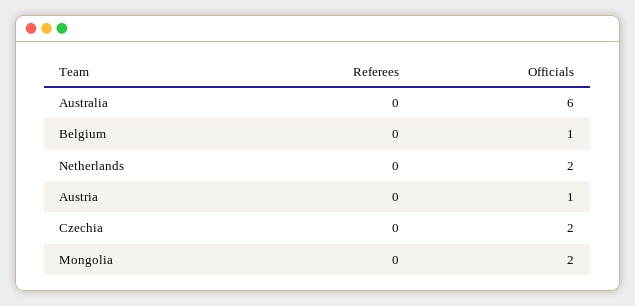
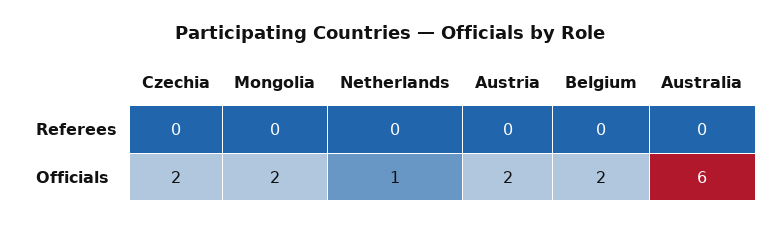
  {
    "Referees": {
      "Australia": 0,
      "Belgium": 0,
      "Netherlands": 0,
      "Austria": 0,
      "Czechia": 0,
      "Mongolia": 0
    },
    "Officials": {
      "Australia": 6,
-     "Belgium": 1,
+     "Belgium": 2,
-     "Netherlands": 2,
+     "Netherlands": 1,
-     "Austria": 1,
+     "Austria": 2,
      "Czechia": 2,
      "Mongolia": 2
    }
  }

